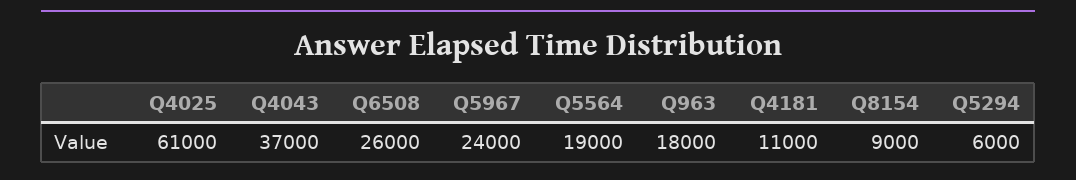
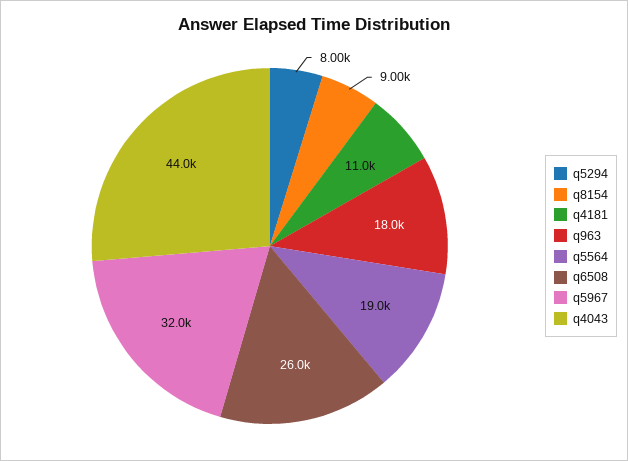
  {
-   "Q4025": 61000,
-   "Q4043": 37000,
+   "Q4043": 44000,
    "Q6508": 26000,
-   "Q5967": 24000,
+   "Q5967": 32000,
    "Q5564": 19000,
    "Q963": 18000,
    "Q4181": 11000,
    "Q8154": 9000,
-   "Q5294": 6000
+   "Q5294": 8000
  }

